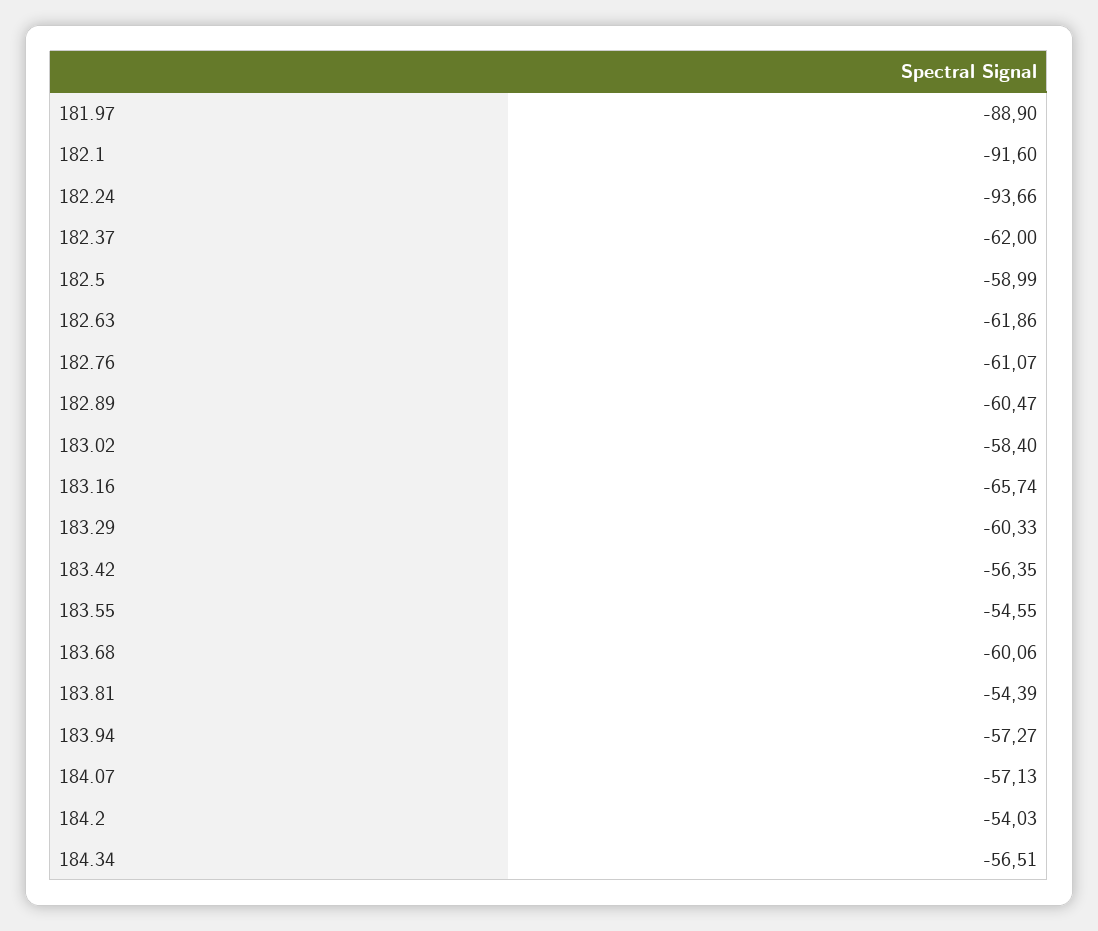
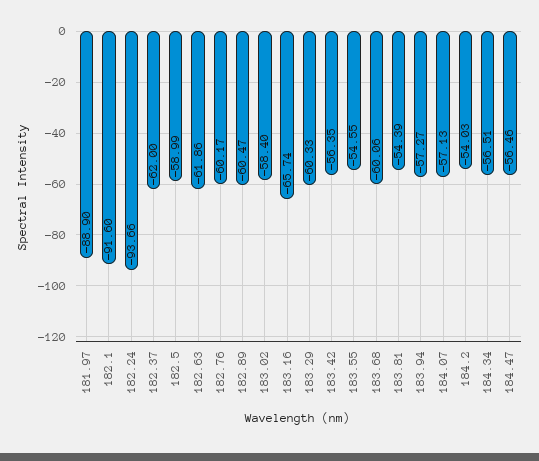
  {
    "181.97": -88.9,
    "182.1": -91.6,
    "182.24": -93.66,
    "182.37": -62,
    "182.5": -58.99,
    "182.63": -61.86,
-   "182.76": -61.07,
+   "182.76": -60.17,
    "182.89": -60.47,
    "183.02": -58.4,
    "183.16": -65.74,
    "183.29": -60.33,
    "183.42": -56.35,
    "183.55": -54.55,
    "183.68": -60.06,
    "183.81": -54.39,
    "183.94": -57.27,
    "184.07": -57.13,
    "184.2": -54.03,
-   "184.34": -56.51
+   "184.34": -56.51,
+   "184.47": -56.46
  }

